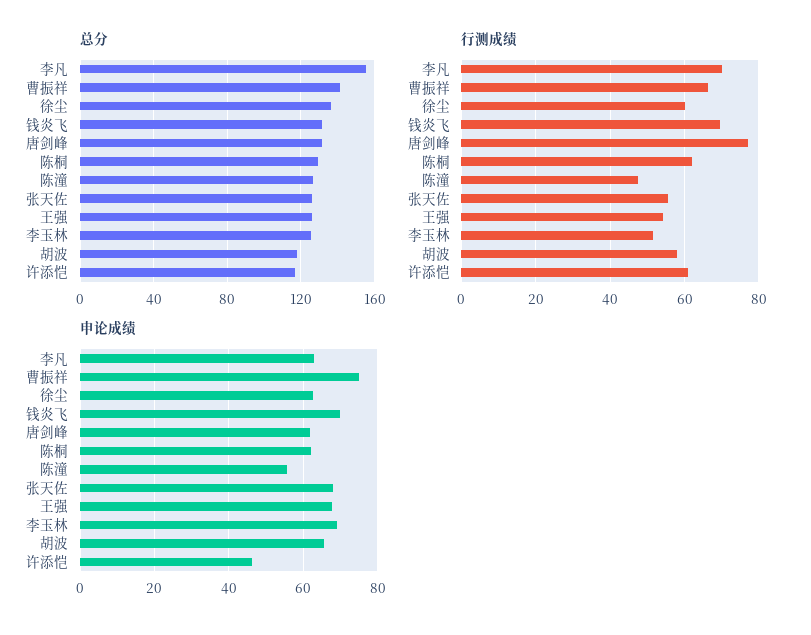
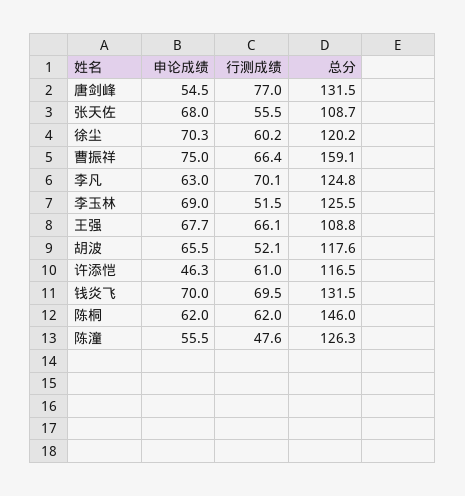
  {
    "总分": {
-     "李凡": 155,
+     "李凡": 124.8,
-     "曹振祥": 140,
+     "曹振祥": 159.1,
-     "徐尘": 135,
+     "徐尘": 120.2,
      "钱炎飞": 131.5,
      "唐剑峰": 131.5,
-     "陈桐": 130,
+     "陈桐": 146,
      "陈潼": 126.3,
-     "张天佐": 125,
+     "张天佐": 108.7,
-     "王强": 125,
+     "王强": 108.8,
      "李玉林": 125.5,
      "胡波": 117.6,
      "许添恺": 116.5
    },
    "行测成绩": {
      "李凡": 70.1,
      "曹振祥": 66.4,
      "徐尘": 60.2,
      "钱炎飞": 69.5,
      "唐剑峰": 77,
      "陈桐": 62,
      "陈潼": 47.6,
      "张天佐": 55.5,
-     "王强": 54,
+     "王强": 66.1,
      "李玉林": 51.5,
-     "胡波": 58,
+     "胡波": 52.1,
      "许添恺": 61
    },
    "申论成绩": {
      "李凡": 63,
      "曹振祥": 75,
-     "徐尘": 62,
+     "徐尘": 70.3,
      "钱炎飞": 70,
-     "唐剑峰": 62,
+     "唐剑峰": 54.5,
      "陈桐": 62,
      "陈潼": 55.5,
      "张天佐": 68,
      "王强": 67.7,
      "李玉林": 69,
      "胡波": 65.5,
      "许添恺": 46.3
    }
  }

